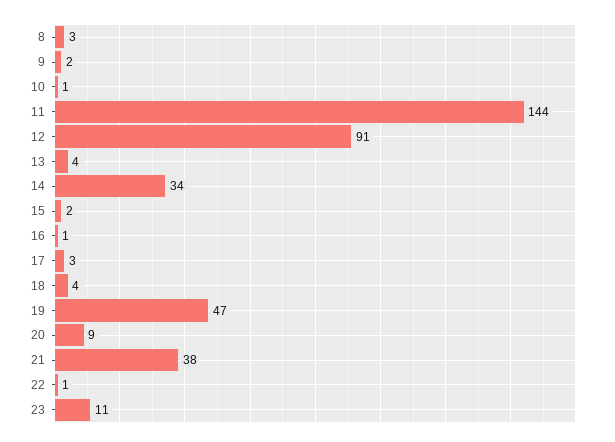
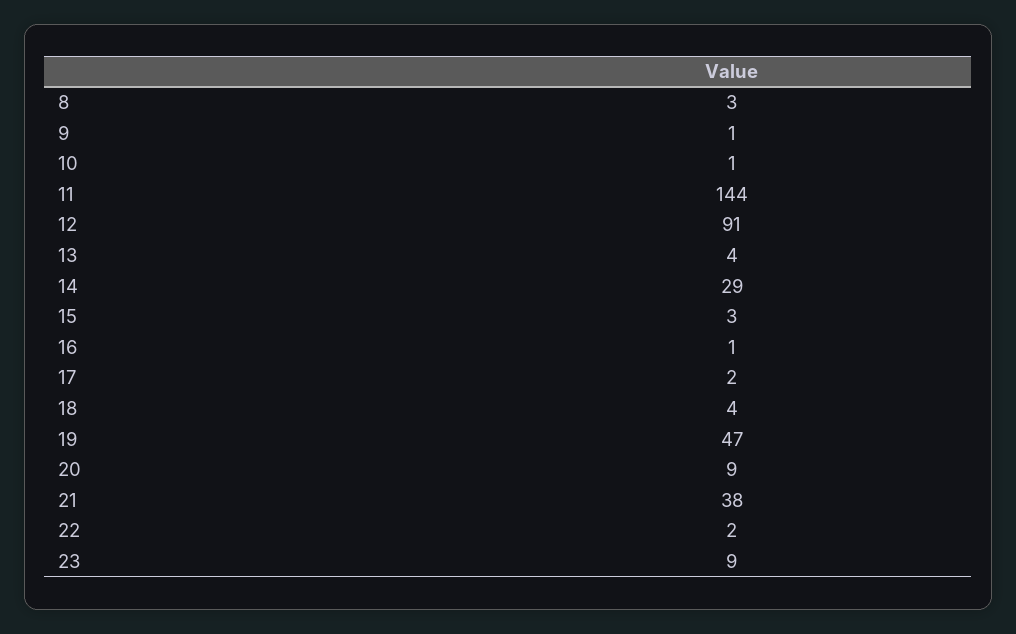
  {
    "8": 3,
-   "9": 2,
+   "9": 1,
    "10": 1,
    "11": 144,
    "12": 91,
    "13": 4,
-   "14": 34,
+   "14": 29,
-   "15": 2,
+   "15": 3,
    "16": 1,
-   "17": 3,
+   "17": 2,
    "18": 4,
    "19": 47,
    "20": 9,
    "21": 38,
-   "22": 1,
+   "22": 2,
-   "23": 11
+   "23": 9
  }

